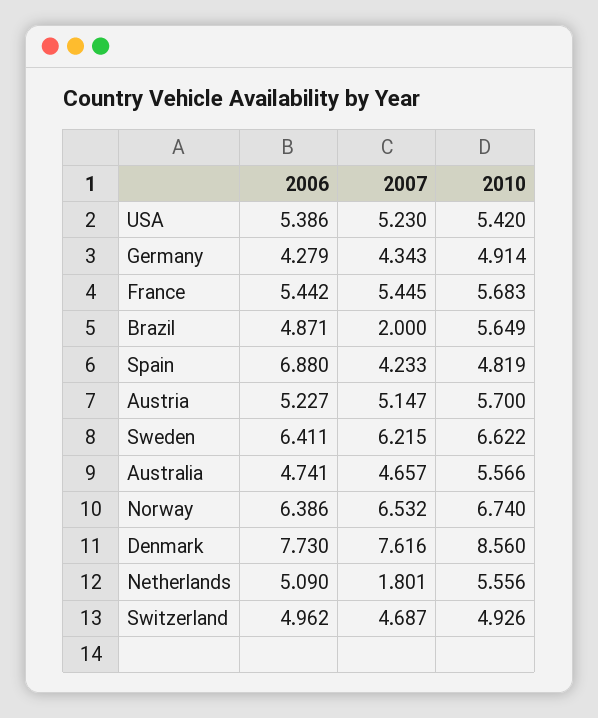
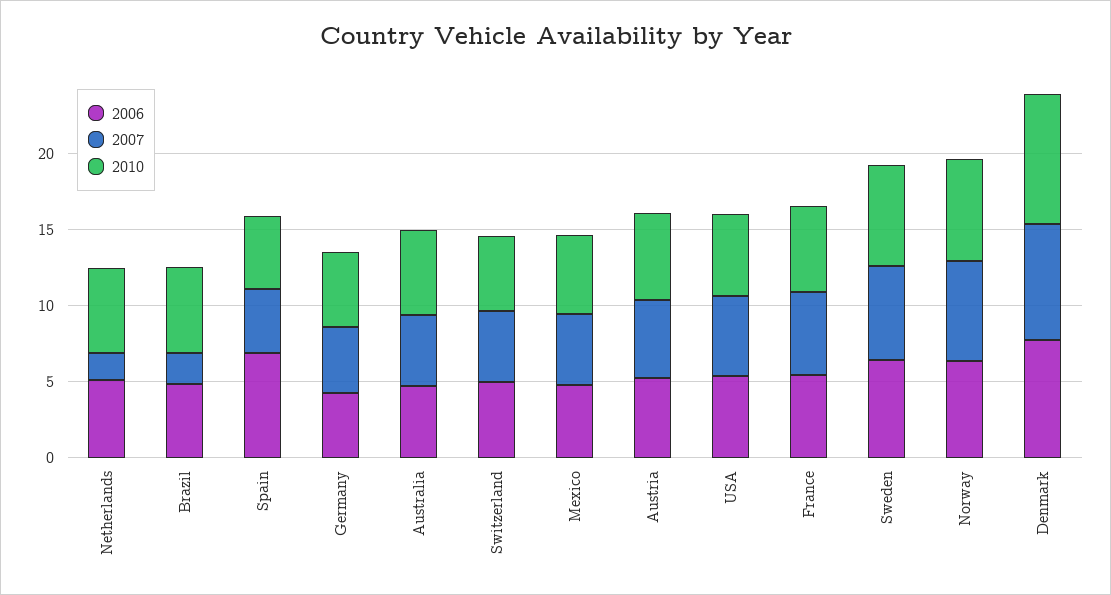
  {
    "2006": {
      "USA": 5.386,
      "Germany": 4.279,
      "France": 5.442,
      "Brazil": 4.871,
      "Spain": 6.88,
      "Austria": 5.227,
      "Sweden": 6.411,
      "Australia": 4.741,
      "Norway": 6.386,
      "Denmark": 7.73,
      "Netherlands": 5.09,
-     "Switzerland": 4.962
+     "Switzerland": 4.962,
+     "Mexico": 5
    },
    "2007": {
      "USA": 5.23,
      "Germany": 4.343,
      "France": 5.445,
      "Brazil": 2,
      "Spain": 4.233,
      "Austria": 5.147,
      "Sweden": 6.215,
      "Australia": 4.657,
      "Norway": 6.532,
      "Denmark": 7.616,
      "Netherlands": 1.801,
-     "Switzerland": 4.687
+     "Switzerland": 4.687,
+     "Mexico": 5
    },
    "2010": {
      "USA": 5.42,
      "Germany": 4.914,
      "France": 5.683,
      "Brazil": 5.649,
      "Spain": 4.819,
      "Austria": 5.7,
      "Sweden": 6.622,
      "Australia": 5.566,
      "Norway": 6.74,
      "Denmark": 8.56,
      "Netherlands": 5.556,
-     "Switzerland": 4.926
+     "Switzerland": 4.926,
+     "Mexico": 5
    }
  }

